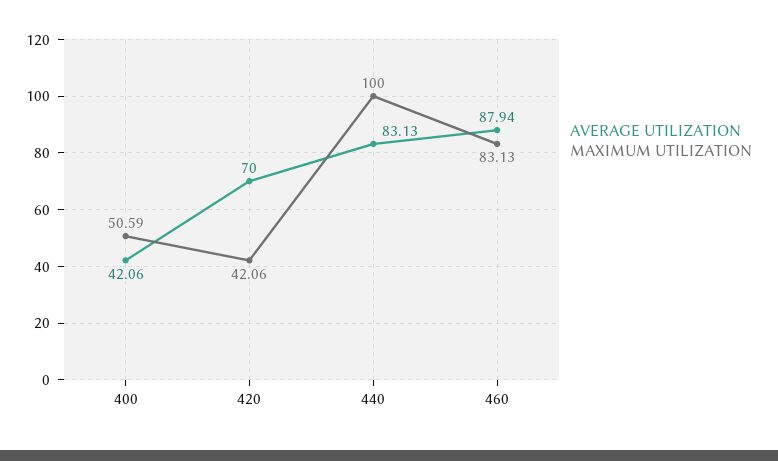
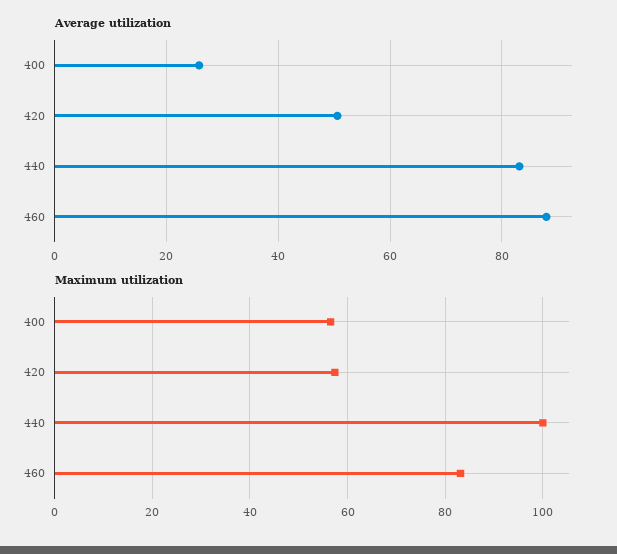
  {
    "AVERAGE UTILIZATION": {
-     "400": 42.06,
+     "400": 26,
-     "420": 70,
+     "420": 50,
      "440": 83.13,
      "460": 87.94
    },
    "MAXIMUM UTILIZATION": {
-     "400": 50.59,
+     "400": 56,
-     "420": 42.06,
+     "420": 58,
      "440": 100,
      "460": 83.13
    }
  }

